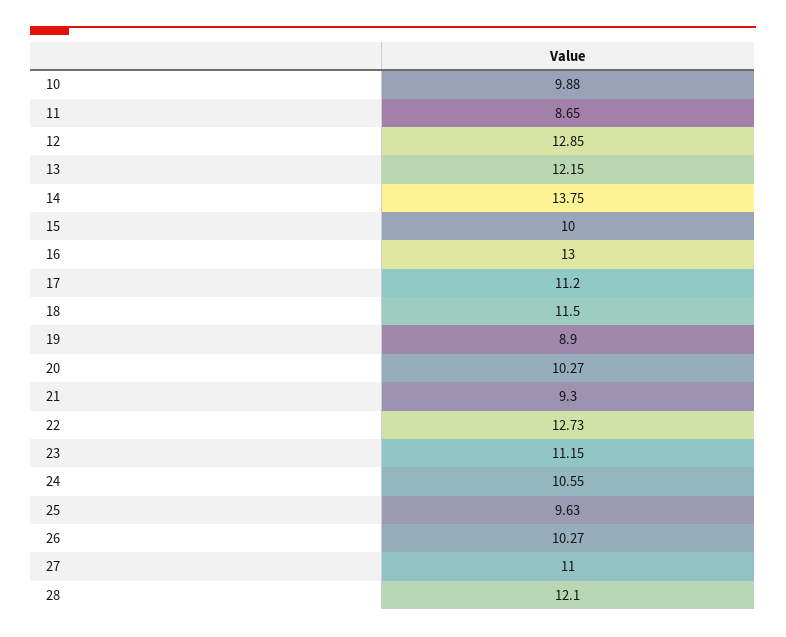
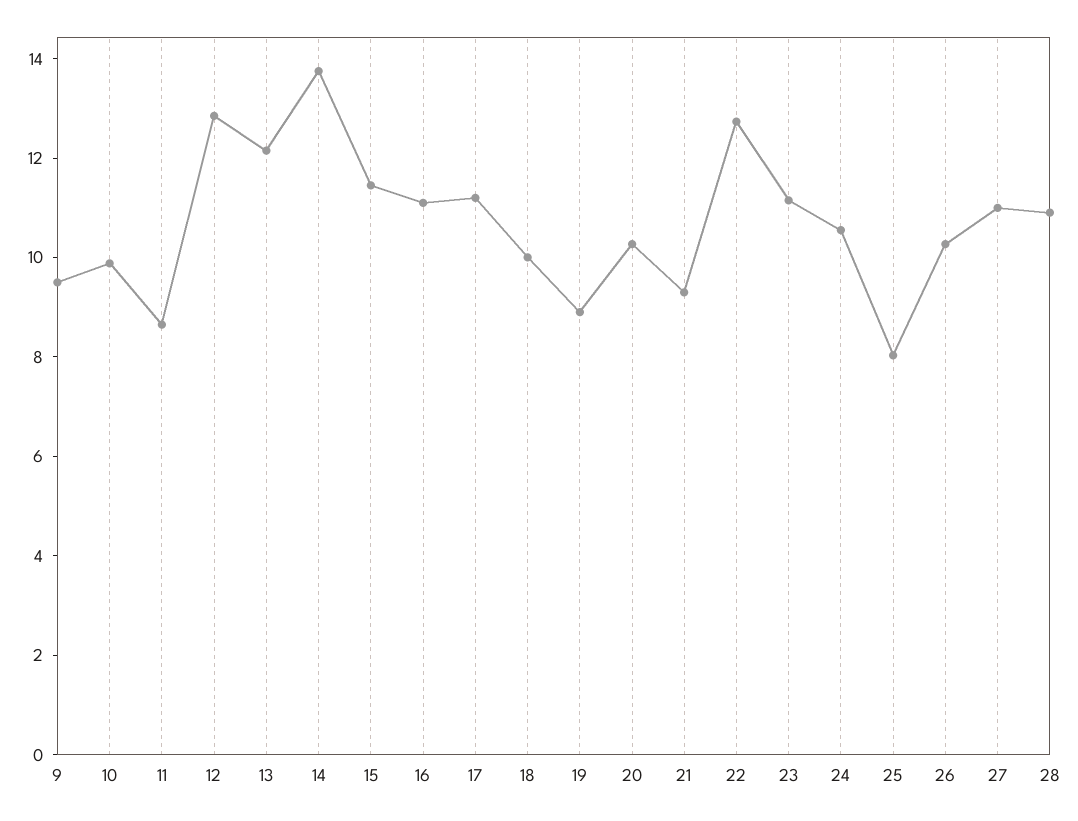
  {
    "10": 9.88,
    "11": 8.65,
    "12": 12.85,
    "13": 12.15,
    "14": 13.75,
-   "15": 10,
+   "15": 11.5,
-   "16": 13,
+   "16": 11,
    "17": 11.2,
-   "18": 11.5,
+   "18": 10,
    "19": 8.9,
    "20": 10.27,
    "21": 9.3,
    "22": 12.73,
    "23": 11.15,
    "24": 10.55,
-   "25": 9.63,
+   "25": 8,
    "26": 10.27,
    "27": 11,
-   "28": 12.1
+   "28": 11,
+   "9": 9.5
  }

